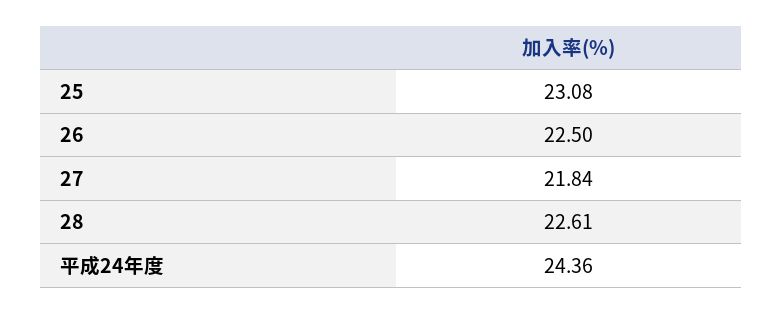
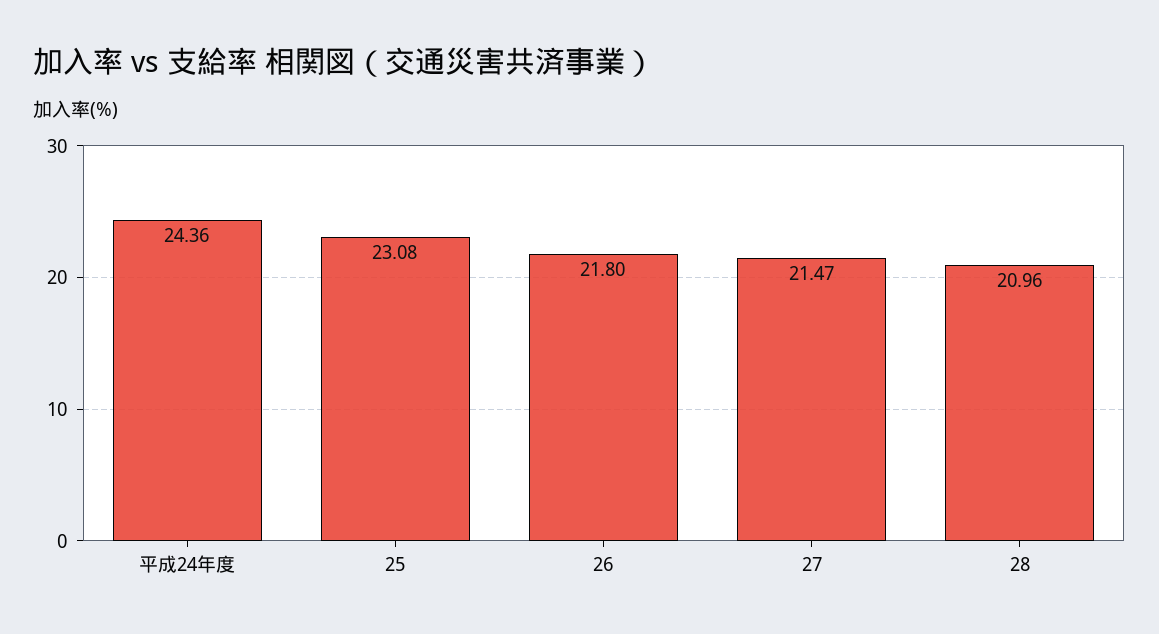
  {
    "25": 23.08,
-   "26": 22.5,
+   "26": 21.8,
-   "27": 21.84,
+   "27": 21.47,
-   "28": 22.61,
+   "28": 20.96,
    "平成24年度": 24.36
  }

